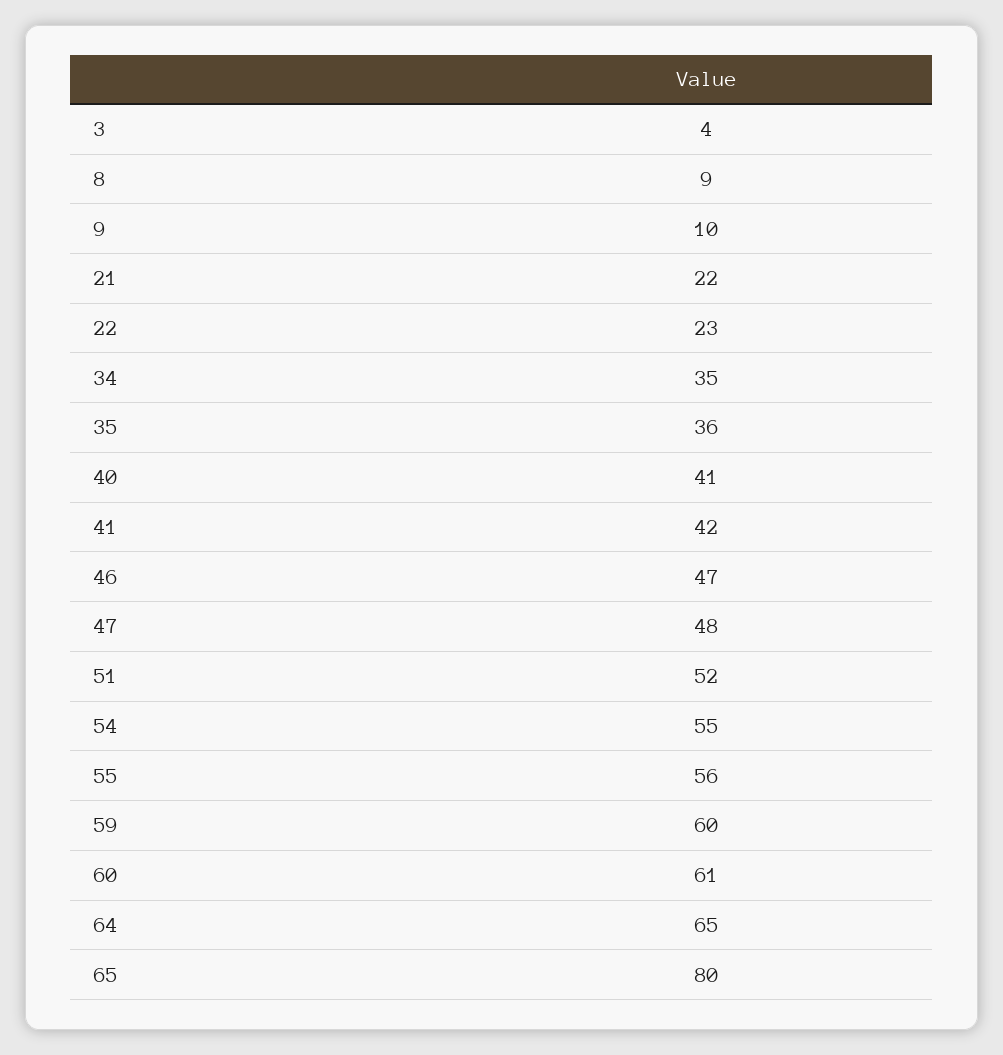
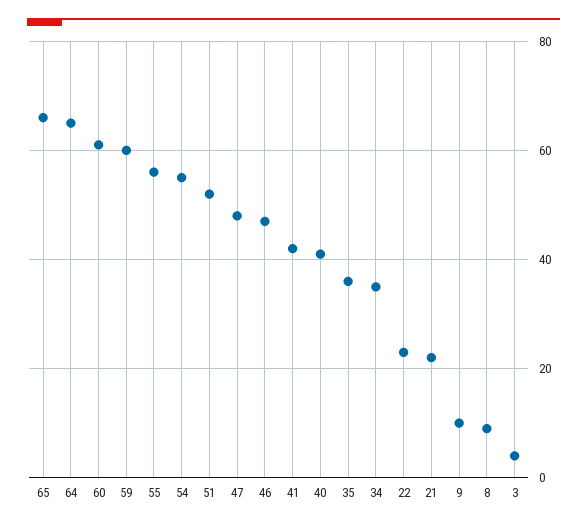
  {
    "3": 4,
    "8": 9,
    "9": 10,
    "21": 22,
    "22": 23,
    "34": 35,
    "35": 36,
    "40": 41,
    "41": 42,
    "46": 47,
    "47": 48,
    "51": 52,
    "54": 55,
    "55": 56,
    "59": 60,
    "60": 61,
    "64": 65,
-   "65": 80
+   "65": 65
  }

